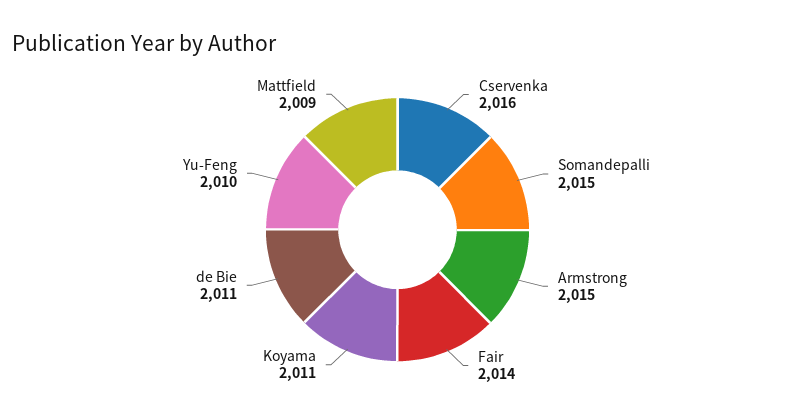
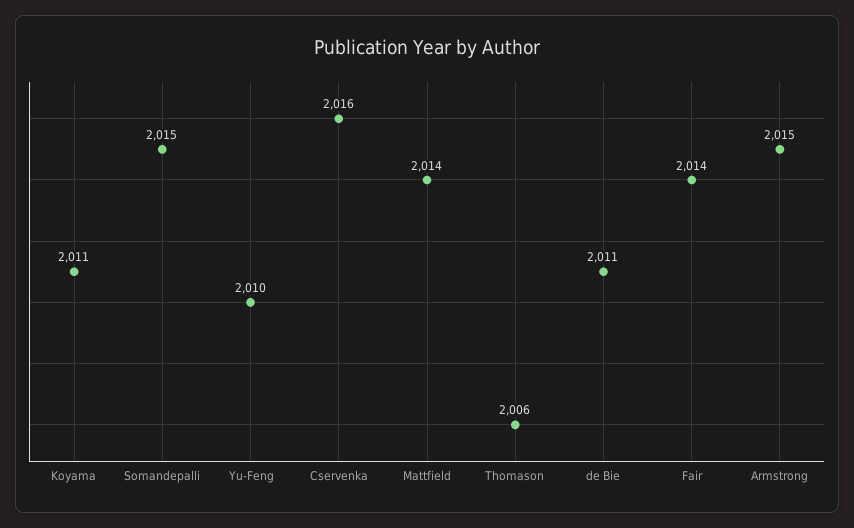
  {
    "Cservenka": 2016,
    "Somandepalli": 2015,
    "Armstrong": 2015,
    "Fair": 2014,
    "Koyama": 2011,
    "de Bie": 2011,
    "Yu-Feng": 2010,
-   "Mattfield": 2009
+   "Mattfield": 2014,
+   "Thomason": 2006
  }

